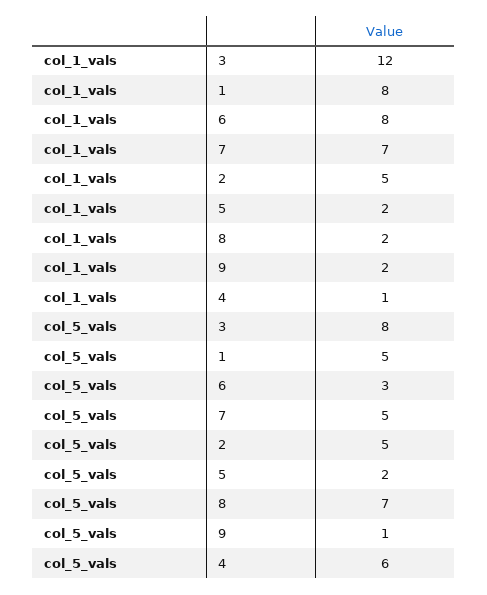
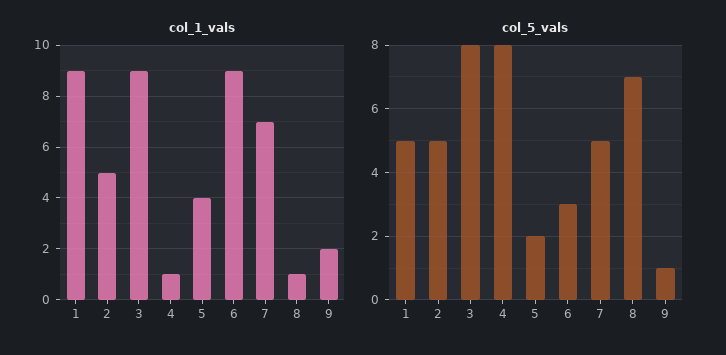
  {
    "col_1_vals": {
-     "3": 12,
+     "3": 9,
-     "1": 8,
+     "1": 9,
-     "6": 8,
+     "6": 9,
      "7": 7,
      "2": 5,
-     "5": 2,
+     "5": 4,
-     "8": 2,
+     "8": 1,
      "9": 2,
      "4": 1
    },
    "col_5_vals": {
      "3": 8,
      "1": 5,
      "6": 3,
      "7": 5,
      "2": 5,
      "5": 2,
      "8": 7,
      "9": 1,
-     "4": 6
+     "4": 8
    }
  }

